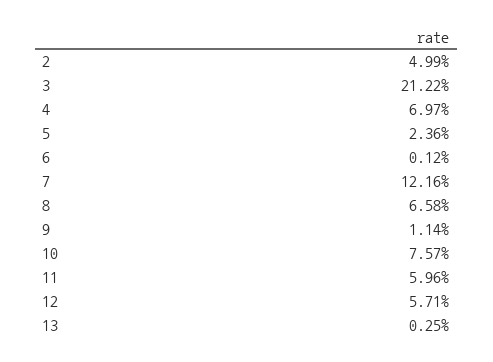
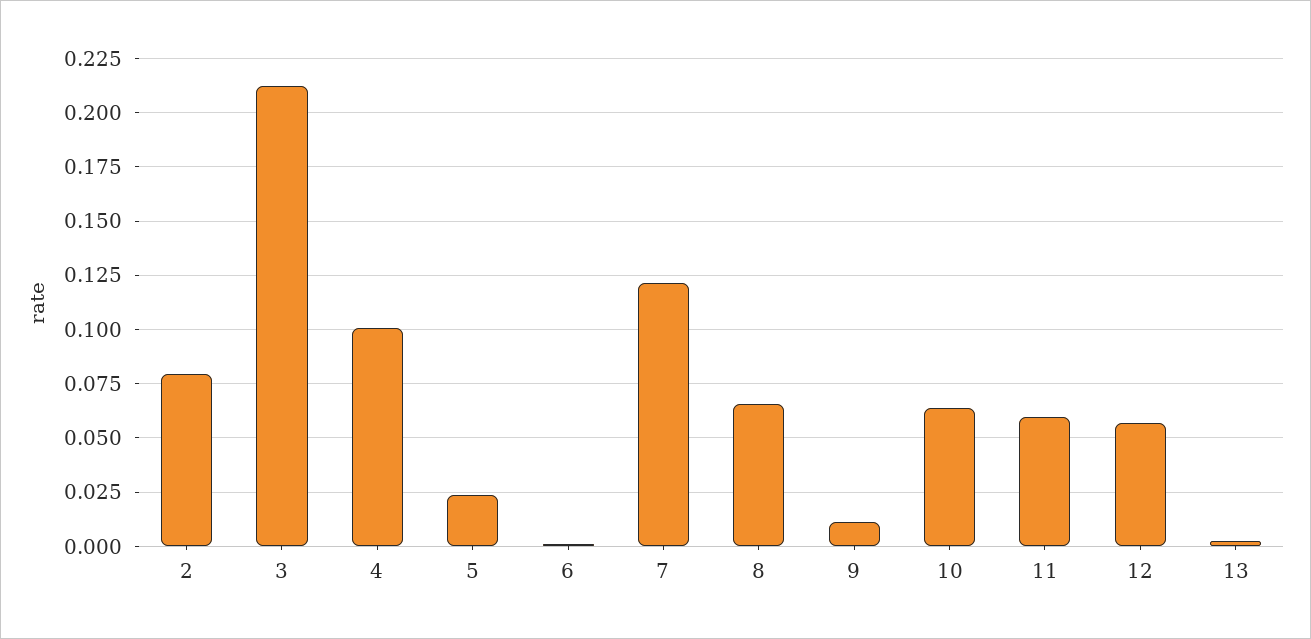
  {
-   "2": 0.0499,
+   "2": 0.08,
    "3": 0.2122,
-   "4": 0.0697,
+   "4": 0.1,
    "5": 0.0236,
    "6": 0.0012,
    "7": 0.1216,
    "8": 0.0658,
    "9": 0.0114,
-   "10": 0.0757,
+   "10": 0.065,
    "11": 0.0596,
    "12": 0.0571,
    "13": 0.0025
  }

